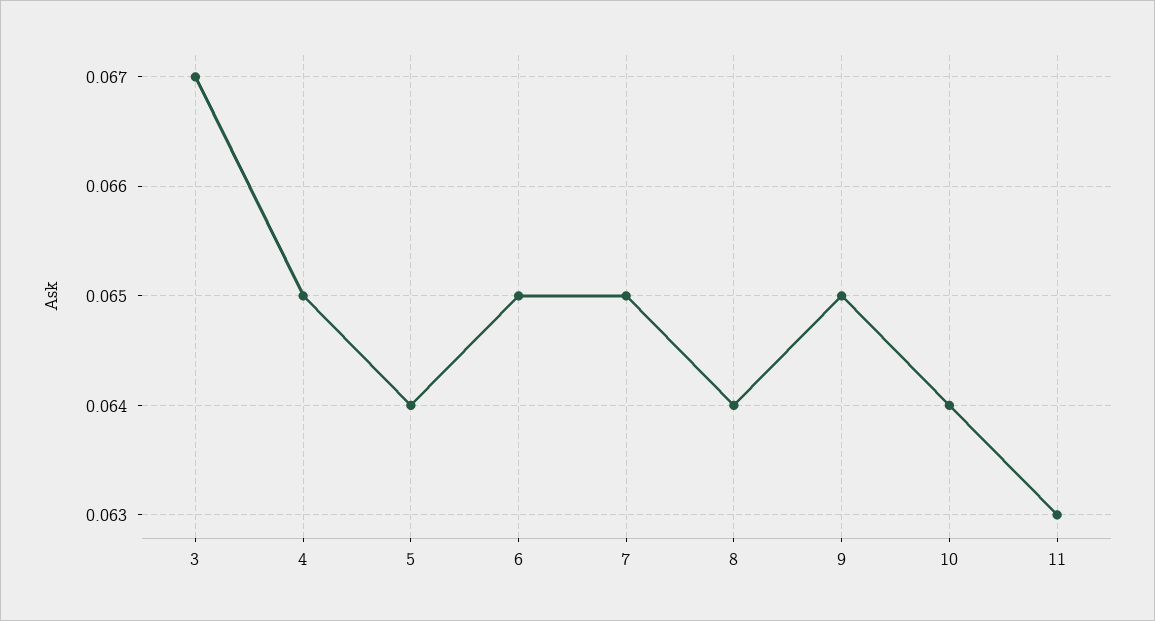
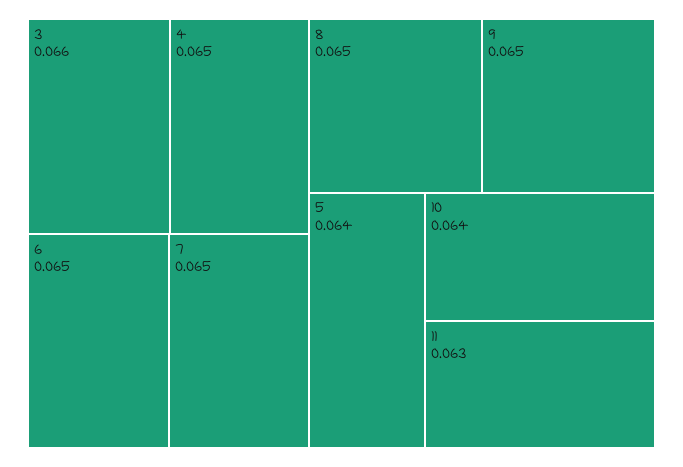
  {
-   "3": 0.067,
+   "3": 0.066,
    "4": 0.065,
    "5": 0.064,
    "6": 0.065,
    "7": 0.065,
-   "8": 0.064,
+   "8": 0.065,
    "9": 0.065,
    "10": 0.064,
    "11": 0.063
  }

